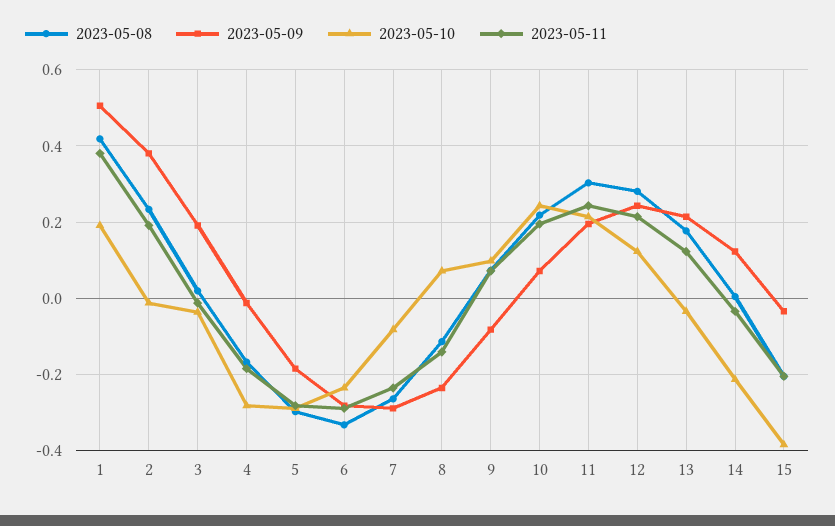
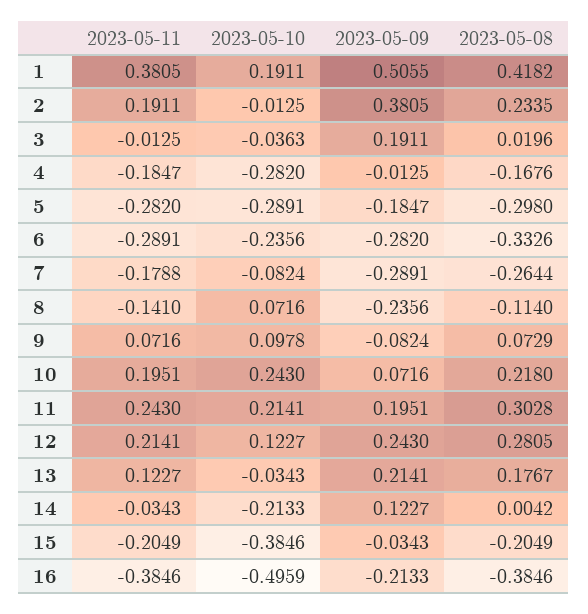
  {
    "2023-05-08": {
      "1": 0.4182,
      "2": 0.2335,
      "3": 0.0196,
      "4": -0.1676,
      "5": -0.298,
      "6": -0.3326,
      "7": -0.2644,
      "8": -0.114,
      "9": 0.0729,
      "10": 0.218,
      "11": 0.3028,
      "12": 0.2805,
      "13": 0.1767,
      "14": 0.0042,
-     "15": -0.2049
+     "15": -0.2049,
+     "16": -0.3846
    },
    "2023-05-09": {
      "1": 0.5055,
      "2": 0.3805,
      "3": 0.1911,
      "4": -0.0125,
      "5": -0.1847,
      "6": -0.282,
      "7": -0.2891,
      "8": -0.2356,
      "9": -0.0824,
      "10": 0.0716,
      "11": 0.1951,
      "12": 0.243,
      "13": 0.2141,
      "14": 0.1227,
-     "15": -0.0343
+     "15": -0.0343,
+     "16": -0.2133
    },
    "2023-05-10": {
      "1": 0.1911,
      "2": -0.0125,
      "3": -0.0363,
      "4": -0.282,
      "5": -0.2891,
      "6": -0.2356,
      "7": -0.0824,
      "8": 0.0716,
      "9": 0.0978,
      "10": 0.243,
      "11": 0.2141,
      "12": 0.1227,
      "13": -0.0343,
      "14": -0.2133,
-     "15": -0.3846
+     "15": -0.3846,
+     "16": -0.4959
    },
    "2023-05-11": {
      "1": 0.3805,
      "2": 0.1911,
      "3": -0.0125,
      "4": -0.1847,
      "5": -0.282,
      "6": -0.2891,
-     "7": -0.24,
+     "7": -0.1788,
      "8": -0.141,
      "9": 0.0716,
      "10": 0.1951,
      "11": 0.243,
      "12": 0.2141,
      "13": 0.1227,
      "14": -0.0343,
-     "15": -0.2049
+     "15": -0.2049,
+     "16": -0.3846
    }
  }

